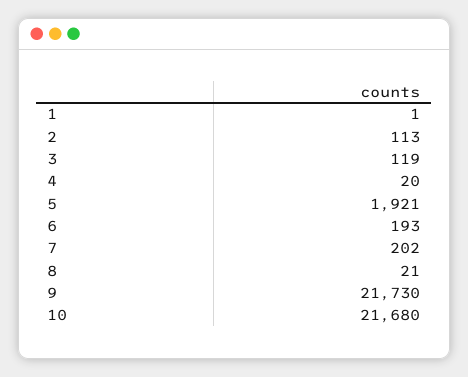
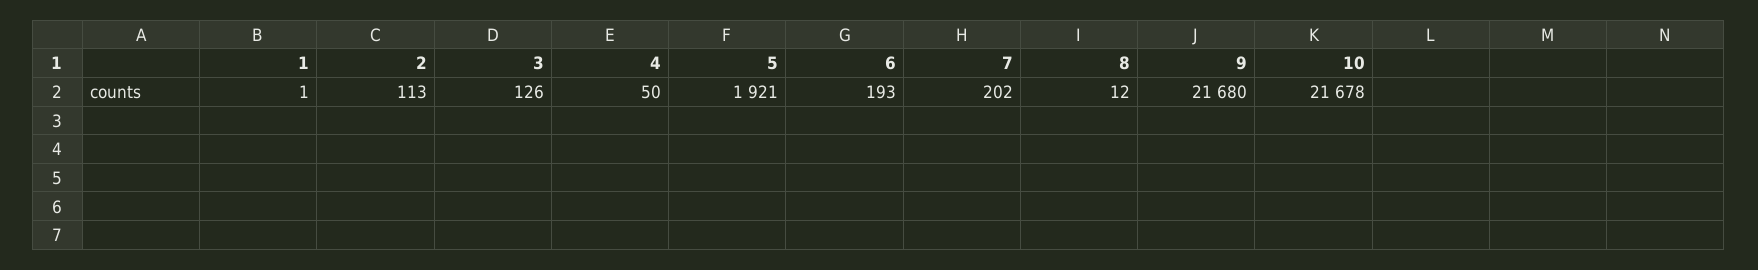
  {
    "1": 1,
    "2": 113,
-   "3": 119,
+   "3": 126,
-   "4": 20,
+   "4": 50,
    "5": 1921,
    "6": 193,
    "7": 202,
-   "8": 21,
+   "8": 12,
-   "9": 21730,
+   "9": 21680,
-   "10": 21680
+   "10": 21678
  }

